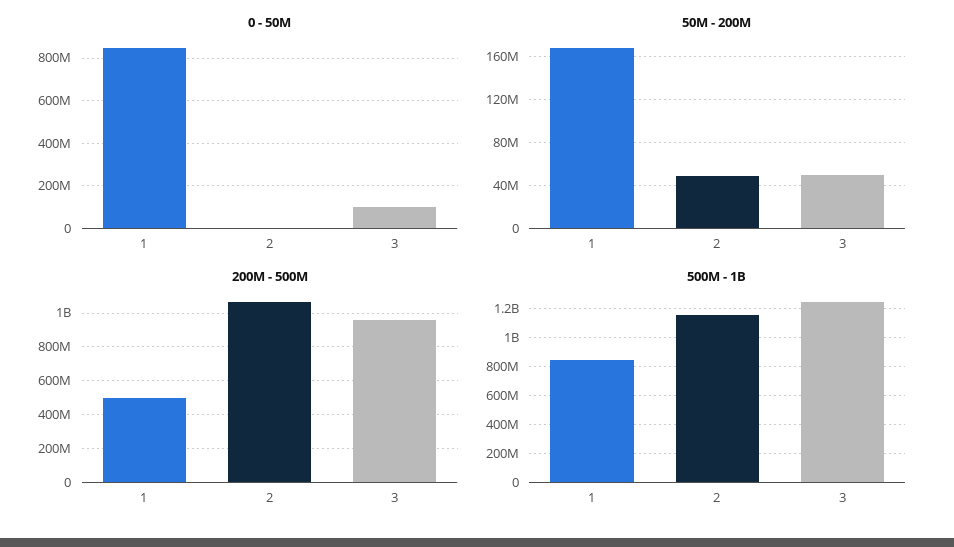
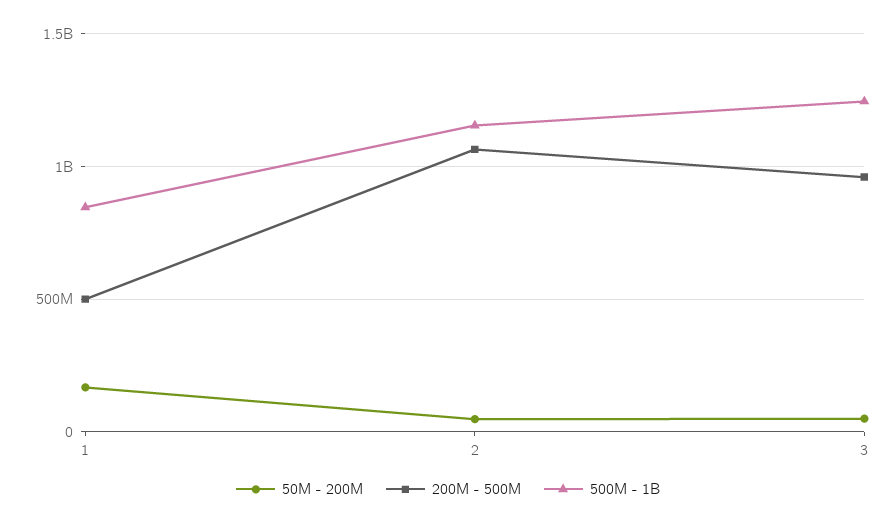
  {
-   "0 - 50M": {
-     "1": 850000000,
-     "2": 0,
-     "3": 100000000
-   },
    "50M - 200M": {
      "1": 170000000,
      "2": 50000000,
      "3": 50000000
    },
    "200M - 500M": {
      "1": 500000000,
      "2": 1050000000,
      "3": 950000000
    },
    "500M - 1B": {
      "1": 850000000,
      "2": 1150000000,
      "3": 1250000000
    }
  }

